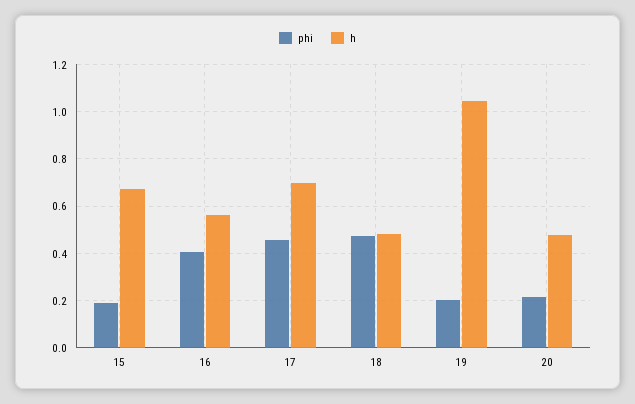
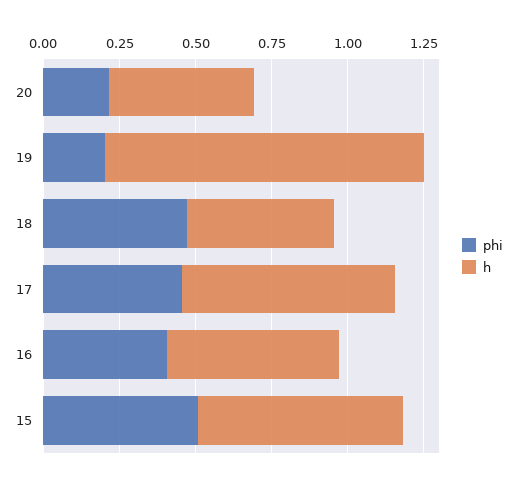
  {
    "phi": {
-     "15": 0.2,
+     "15": 0.5,
      "16": 0.4,
      "17": 0.45,
      "18": 0.45,
      "19": 0.2,
      "20": 0.2
    },
    "h": {
      "15": 0.65,
      "16": 0.55,
      "17": 0.7,
      "18": 0.5,
      "19": 1.05,
      "20": 0.5
    }
  }

